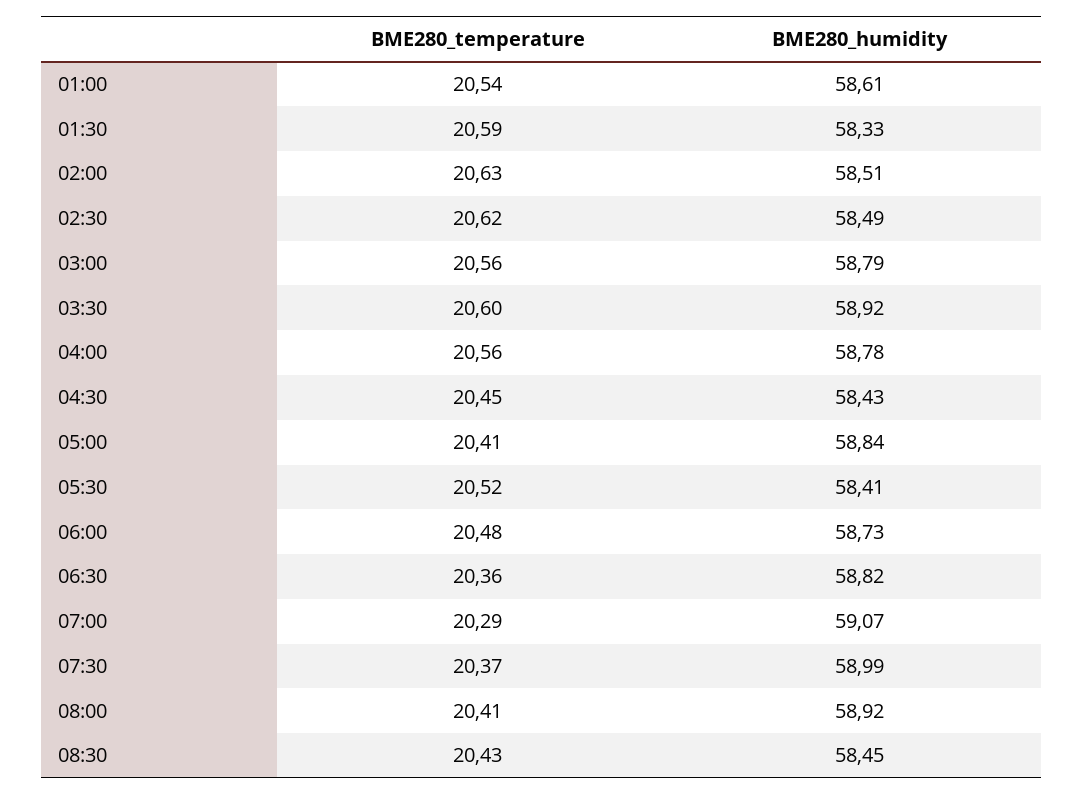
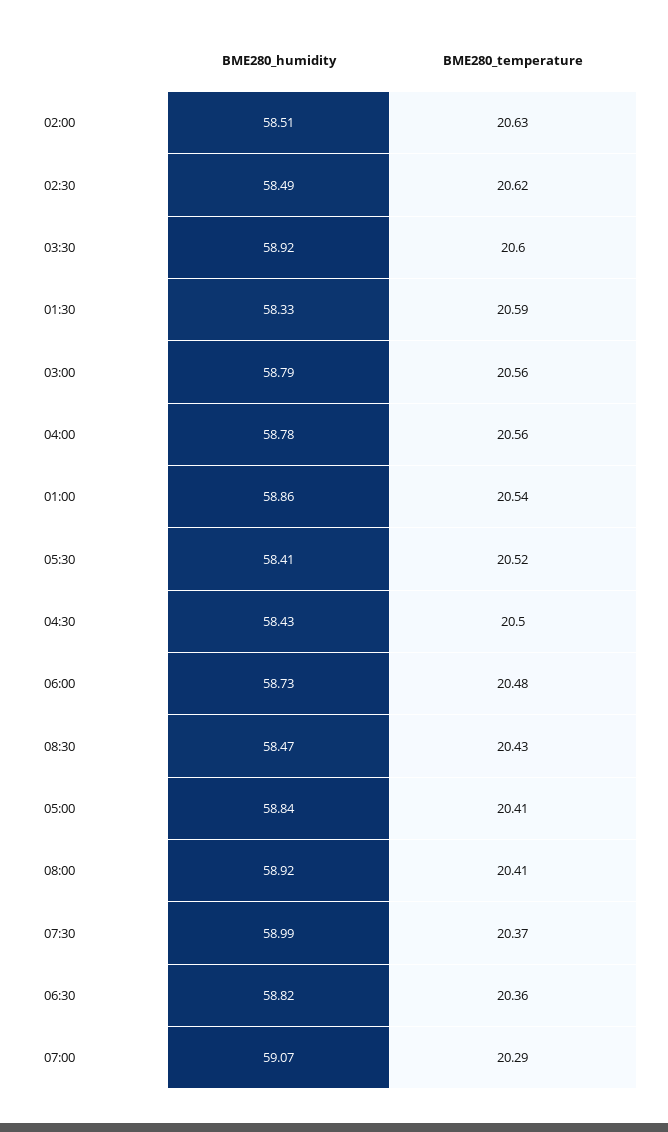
  {
    "BME280_temperature": {
      "01:00": 20.54,
      "01:30": 20.59,
      "02:00": 20.63,
      "02:30": 20.62,
      "03:00": 20.56,
      "03:30": 20.6,
      "04:00": 20.56,
-     "04:30": 20.45,
+     "04:30": 20.5,
      "05:00": 20.41,
      "05:30": 20.52,
      "06:00": 20.48,
      "06:30": 20.36,
      "07:00": 20.29,
      "07:30": 20.37,
      "08:00": 20.41,
      "08:30": 20.43
    },
    "BME280_humidity": {
-     "01:00": 58.61,
+     "01:00": 58.86,
      "01:30": 58.33,
      "02:00": 58.51,
      "02:30": 58.49,
      "03:00": 58.79,
      "03:30": 58.92,
      "04:00": 58.78,
      "04:30": 58.43,
      "05:00": 58.84,
      "05:30": 58.41,
      "06:00": 58.73,
      "06:30": 58.82,
      "07:00": 59.07,
      "07:30": 58.99,
      "08:00": 58.92,
-     "08:30": 58.45
+     "08:30": 58.47
    }
  }

